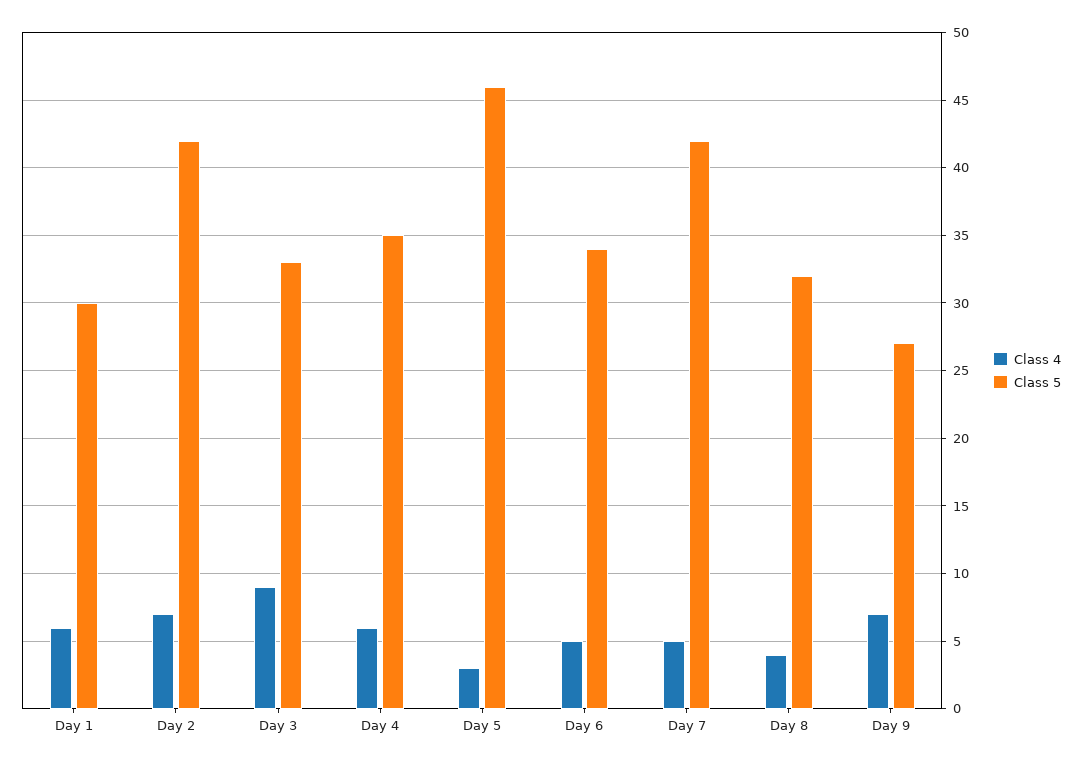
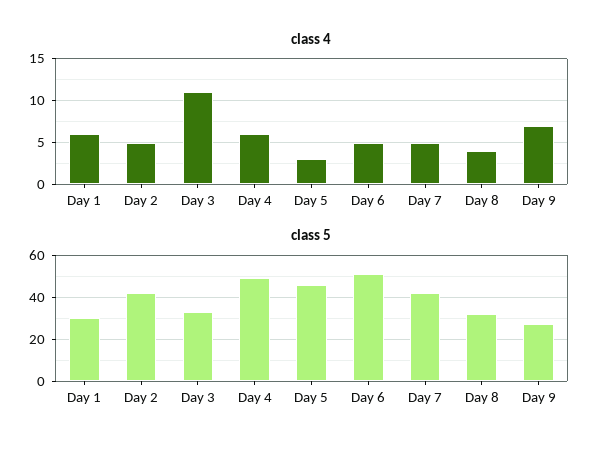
  {
    "Class 4": {
      "Day 1": 6,
-     "Day 2": 7,
+     "Day 2": 5,
-     "Day 3": 9,
+     "Day 3": 11,
      "Day 4": 6,
      "Day 5": 3,
      "Day 6": 5,
      "Day 7": 5,
      "Day 8": 4,
      "Day 9": 7
    },
    "Class 5": {
      "Day 1": 30,
      "Day 2": 42,
      "Day 3": 33,
-     "Day 4": 35,
+     "Day 4": 50,
      "Day 5": 46,
-     "Day 6": 34,
+     "Day 6": 50,
      "Day 7": 42,
      "Day 8": 32,
      "Day 9": 27
    }
  }

